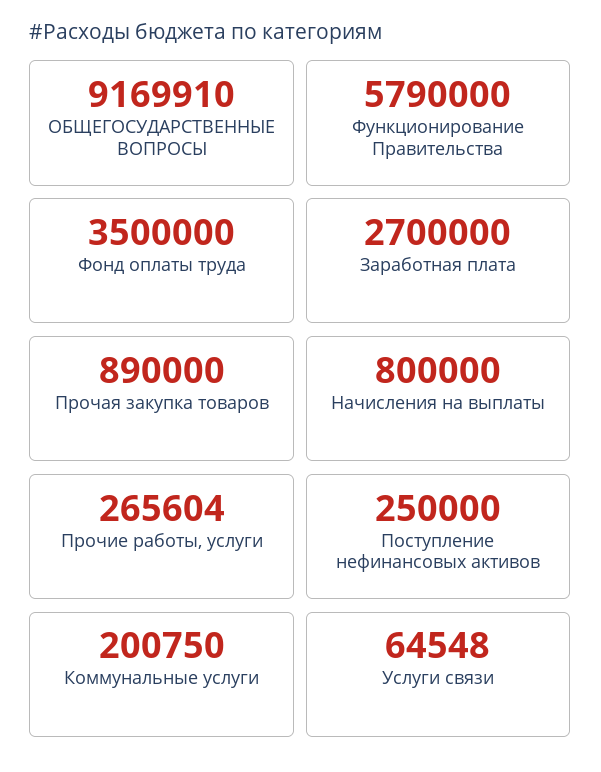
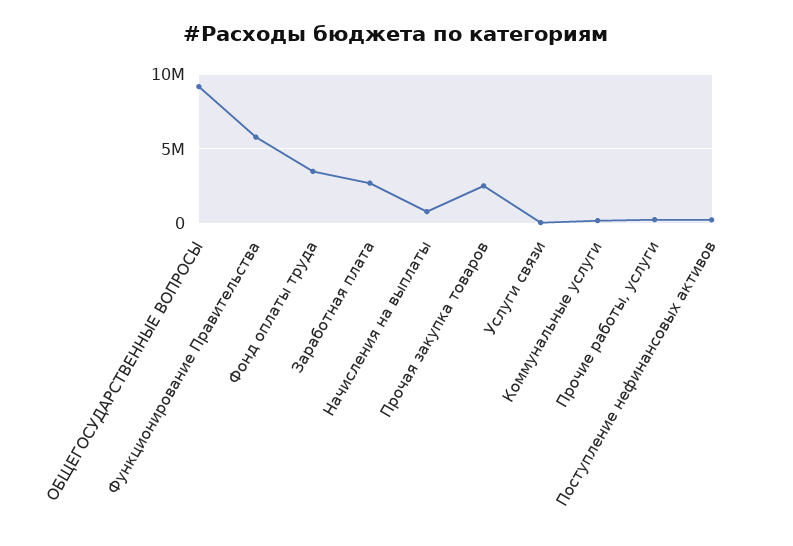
  {
    "ОБЩЕГОСУДАРСТВЕННЫЕ ВОПРОСЫ": 9169910,
    "Функционирование Правительства": 5790000,
    "Фонд оплаты труда": 3500000,
    "Заработная плата": 2700000,
-   "Прочая закупка товаров": 890000,
+   "Прочая закупка товаров": 2500000,
    "Начисления на выплаты": 800000,
    "Прочие работы, услуги": 265604,
    "Поступление нефинансовых активов": 250000,
    "Коммунальные услуги": 200750,
    "Услуги связи": 64548
  }

